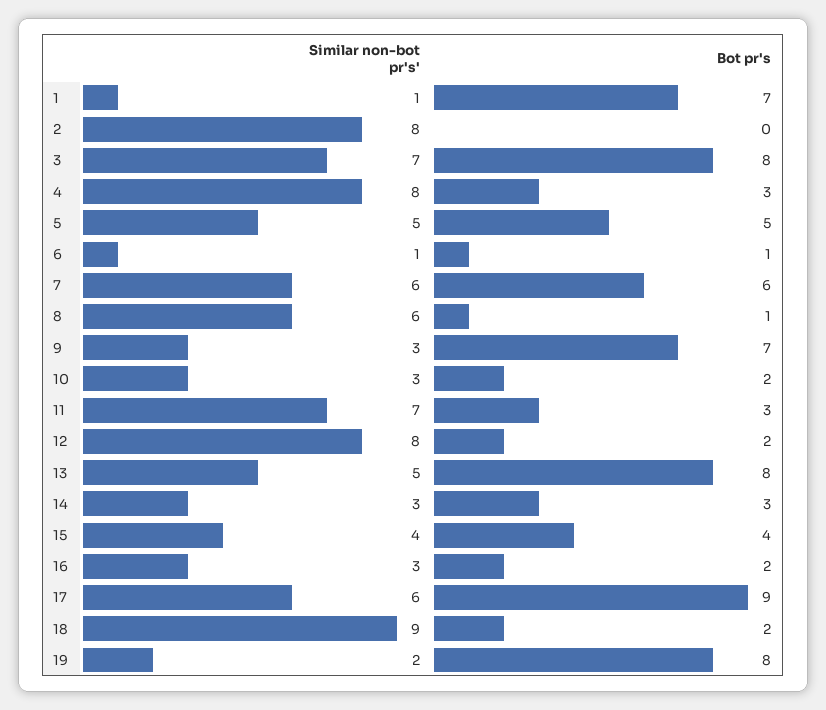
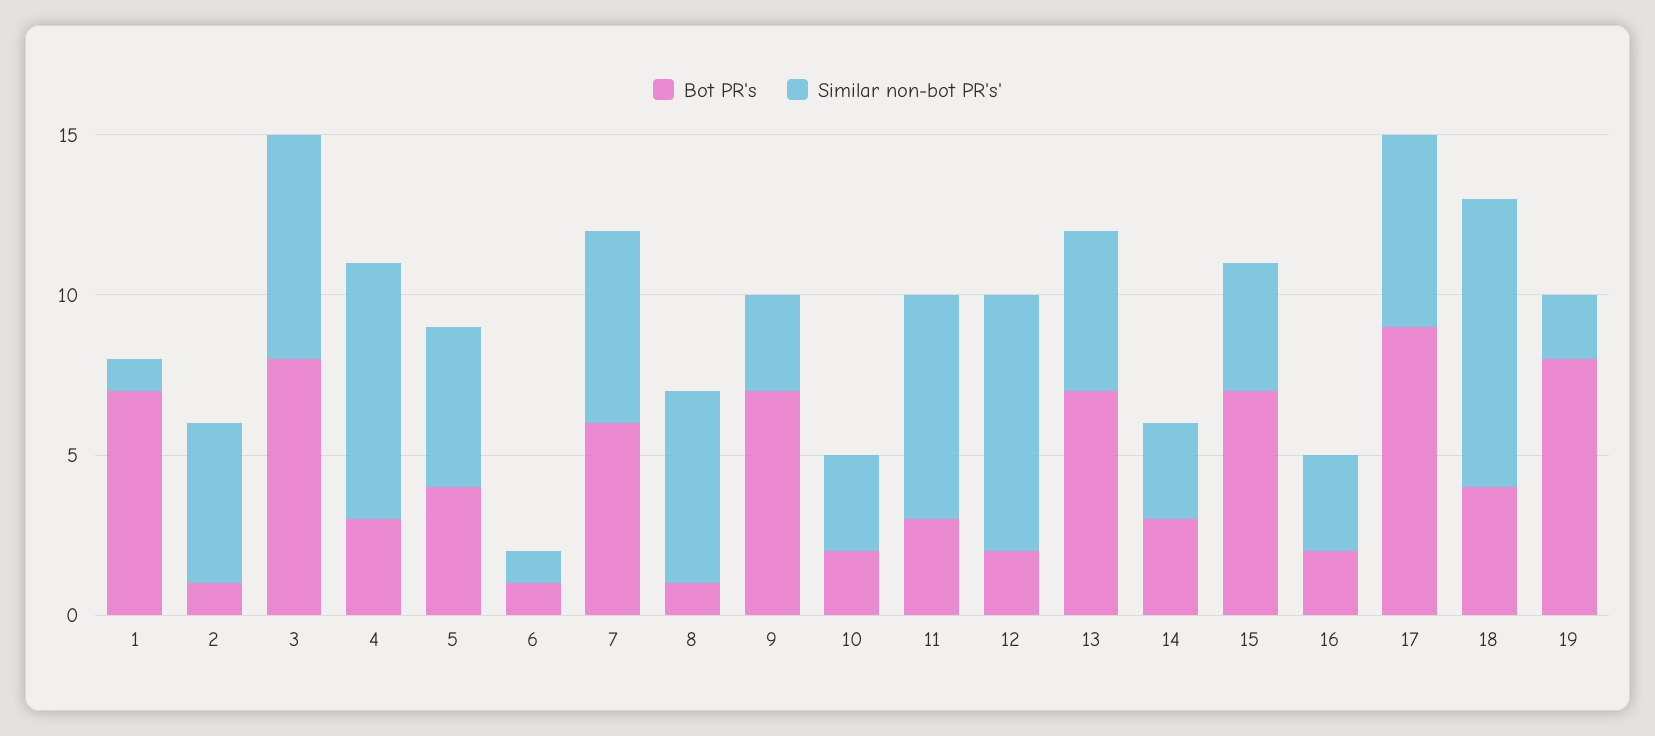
  {
    "Similar non-bot pr's'": {
      "1": 1,
-     "2": 8,
+     "2": 5,
      "3": 7,
      "4": 8,
      "5": 5,
      "6": 1,
      "7": 6,
      "8": 6,
      "9": 3,
      "10": 3,
      "11": 7,
      "12": 8,
      "13": 5,
      "14": 3,
      "15": 4,
      "16": 3,
      "17": 6,
      "18": 9,
      "19": 2
    },
    "Bot pr's": {
      "1": 7,
-     "2": 0,
+     "2": 1,
      "3": 8,
      "4": 3,
-     "5": 5,
+     "5": 4,
      "6": 1,
      "7": 6,
      "8": 1,
      "9": 7,
      "10": 2,
      "11": 3,
      "12": 2,
-     "13": 8,
+     "13": 7,
      "14": 3,
-     "15": 4,
+     "15": 7,
      "16": 2,
      "17": 9,
-     "18": 2,
+     "18": 4,
      "19": 8
    }
  }

